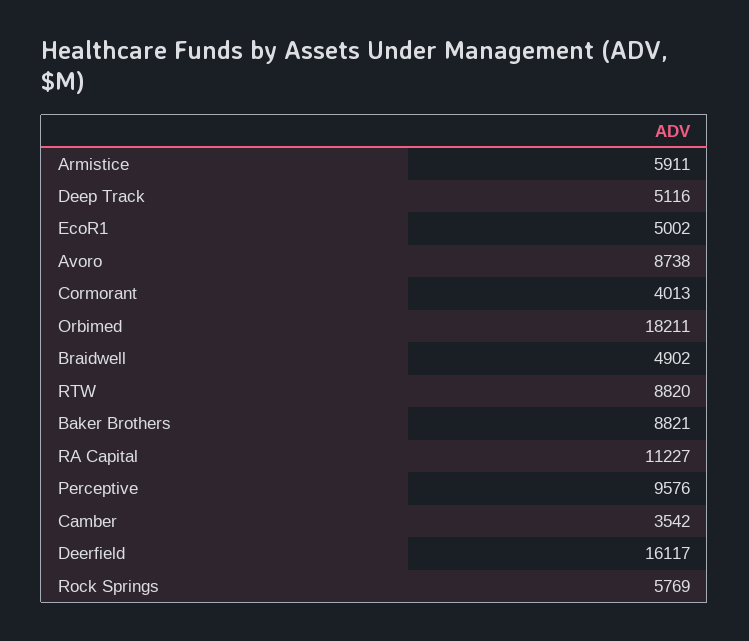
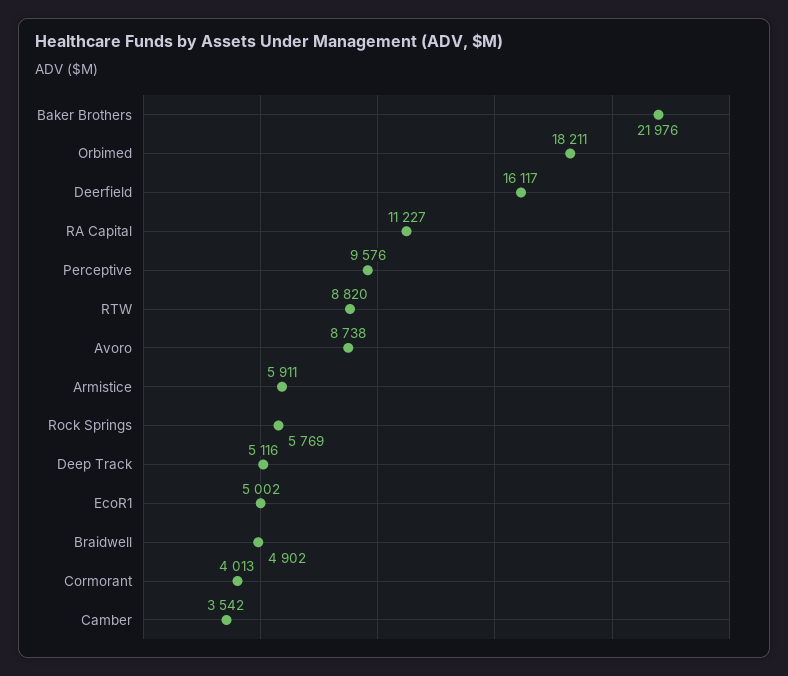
  {
    "Armistice": 5911,
    "Deep Track": 5116,
    "EcoR1": 5002,
    "Avoro": 8738,
    "Cormorant": 4013,
    "Orbimed": 18211,
    "Braidwell": 4902,
    "RTW": 8820,
-   "Baker Brothers": 8821,
+   "Baker Brothers": 21976,
    "RA Capital": 11227,
    "Perceptive": 9576,
    "Camber": 3542,
    "Deerfield": 16117,
    "Rock Springs": 5769
  }

